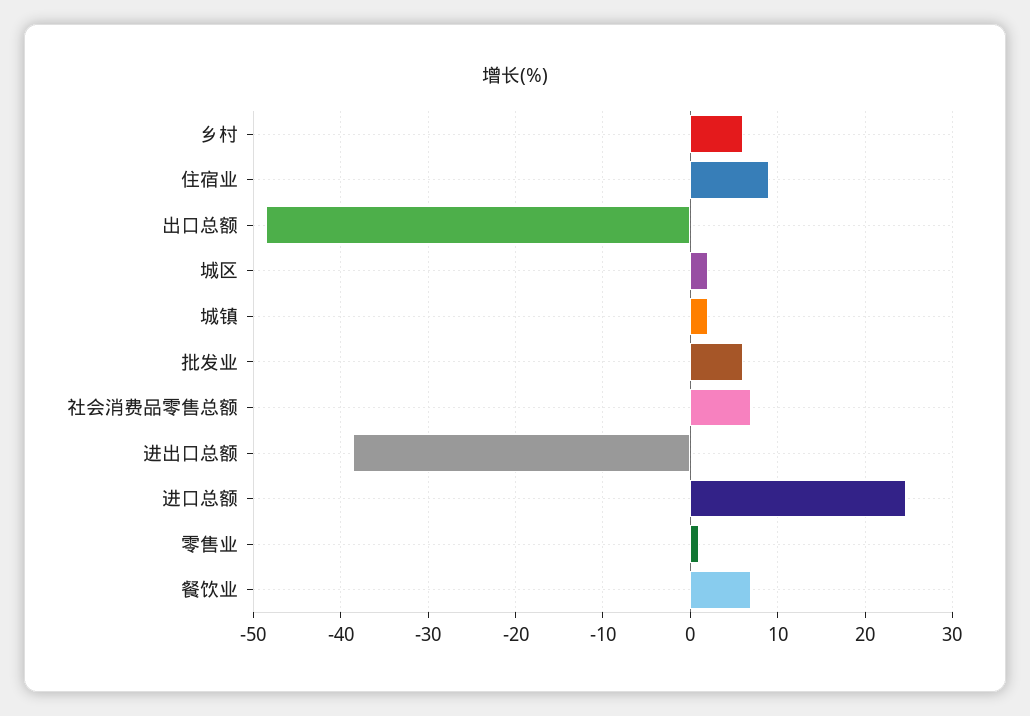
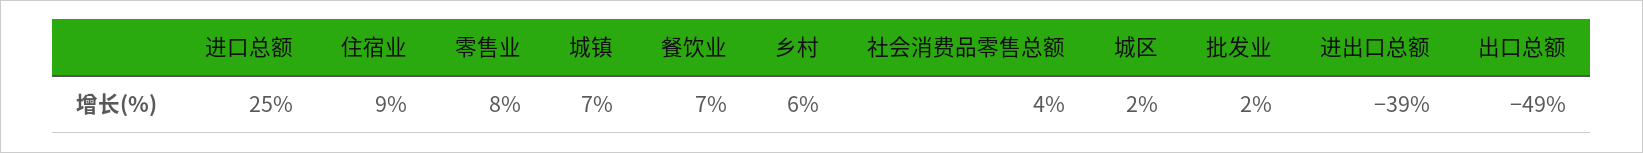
  {
    "乡村": 6,
    "住宿业": 9,
    "出口总额": -49,
    "城区": 2,
-   "城镇": 2,
+   "城镇": 7,
-   "批发业": 6,
+   "批发业": 2,
-   "社会消费品零售总额": 7,
+   "社会消费品零售总额": 4,
    "进出口总额": -39,
    "进口总额": 25,
-   "零售业": 1,
+   "零售业": 8,
    "餐饮业": 7
  }

